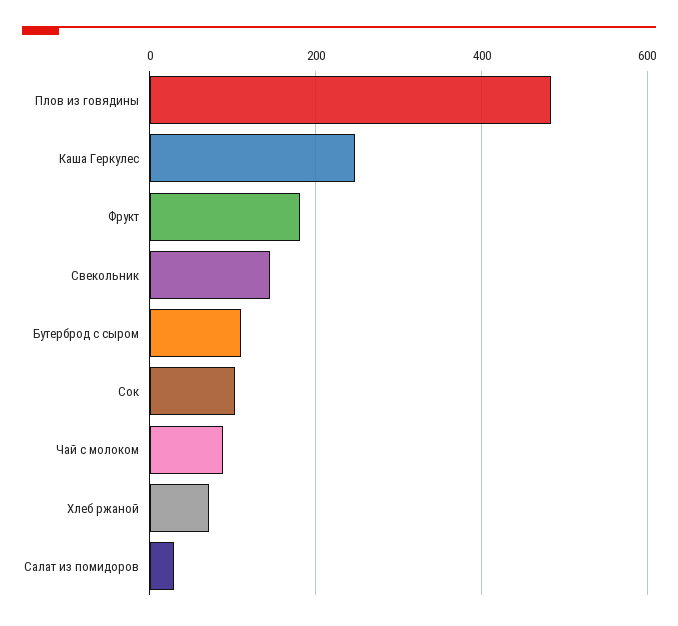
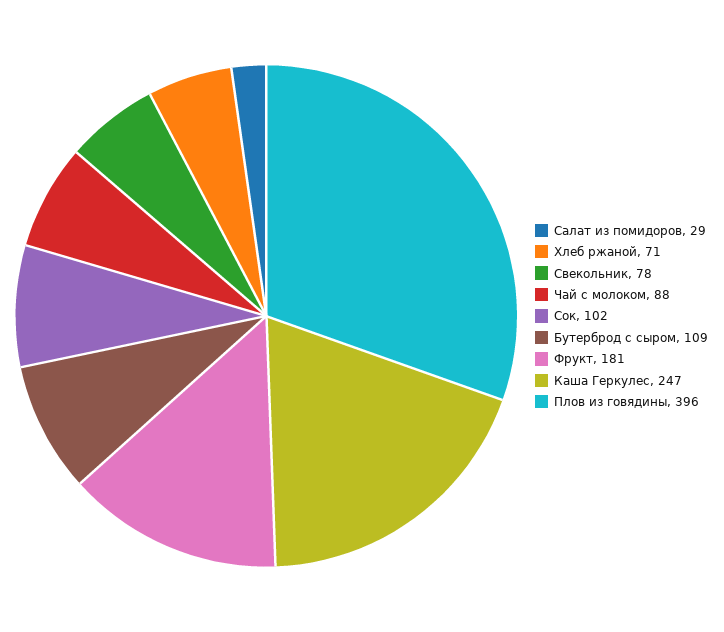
  {
-   "Плов из говядины": 480,
+   "Плов из говядины": 396,
    "Каша Геркулес": 247,
    "Фрукт": 181,
-   "Свекольник": 140,
+   "Свекольник": 78,
    "Бутерброд с сыром": 109,
    "Сок": 102,
    "Чай с молоком": 88,
    "Хлеб ржаной": 71,
    "Салат из помидоров": 29
  }

